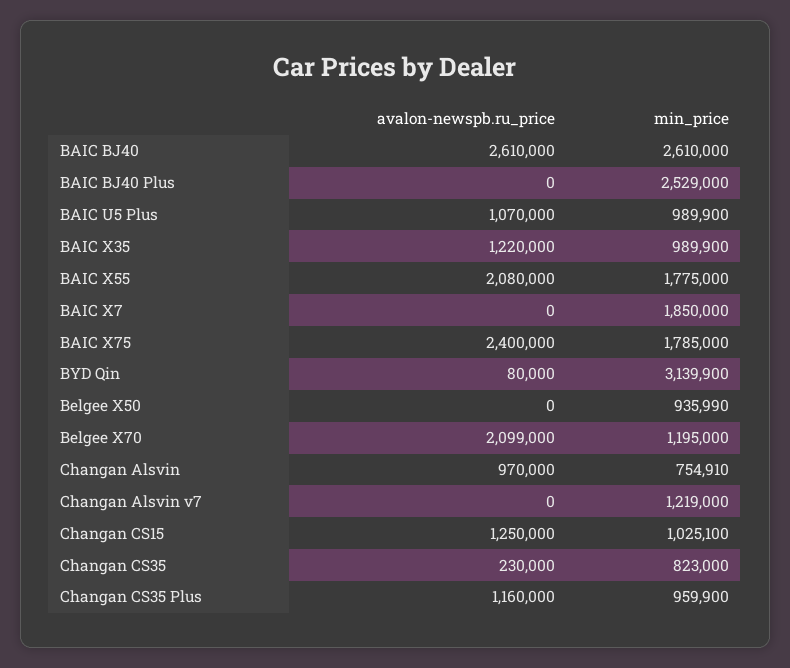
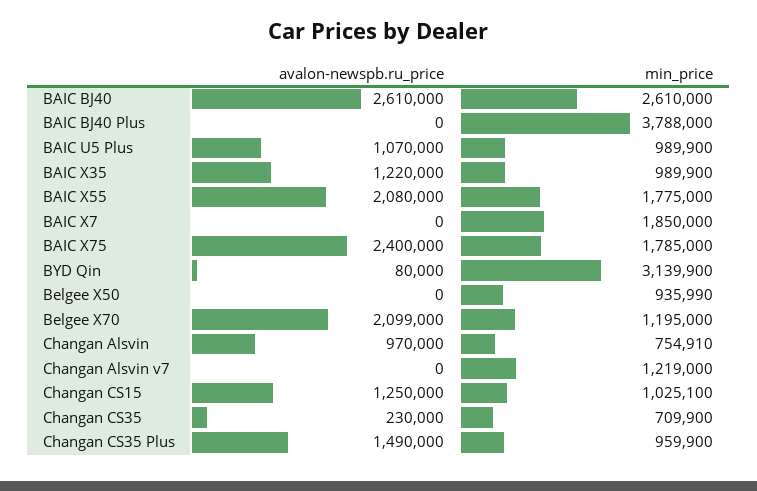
  {
    "avalon-newspb.ru_price": {
      "BAIC BJ40": 2610000,
      "BAIC BJ40 Plus": 0,
      "BAIC U5 Plus": 1070000,
      "BAIC X35": 1220000,
      "BAIC X55": 2080000,
      "BAIC X7": 0,
      "BAIC X75": 2400000,
      "BYD Qin": 80000,
      "Belgee X50": 0,
      "Belgee X70": 2099000,
      "Changan Alsvin": 970000,
      "Changan Alsvin v7": 0,
      "Changan CS15": 1250000,
      "Changan CS35": 230000,
-     "Changan CS35 Plus": 1160000
+     "Changan CS35 Plus": 1490000
    },
    "min_price": {
      "BAIC BJ40": 2610000,
-     "BAIC BJ40 Plus": 2529000,
+     "BAIC BJ40 Plus": 3788000,
      "BAIC U5 Plus": 989900,
      "BAIC X35": 989900,
      "BAIC X55": 1775000,
      "BAIC X7": 1850000,
      "BAIC X75": 1785000,
      "BYD Qin": 3139900,
      "Belgee X50": 935990,
      "Belgee X70": 1195000,
      "Changan Alsvin": 754910,
      "Changan Alsvin v7": 1219000,
      "Changan CS15": 1025100,
-     "Changan CS35": 823000,
+     "Changan CS35": 709900,
      "Changan CS35 Plus": 959900
    }
  }

